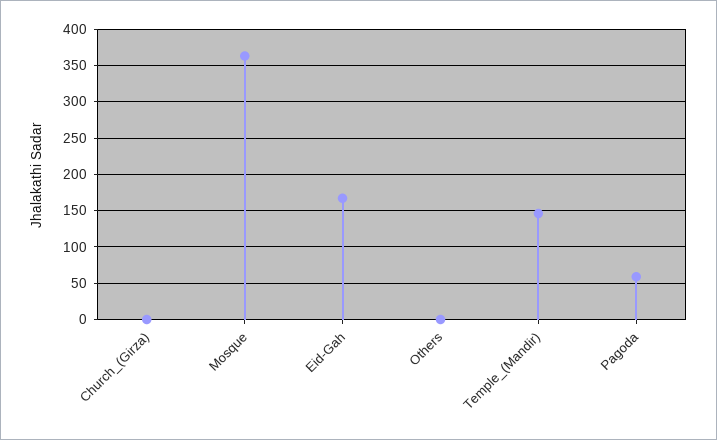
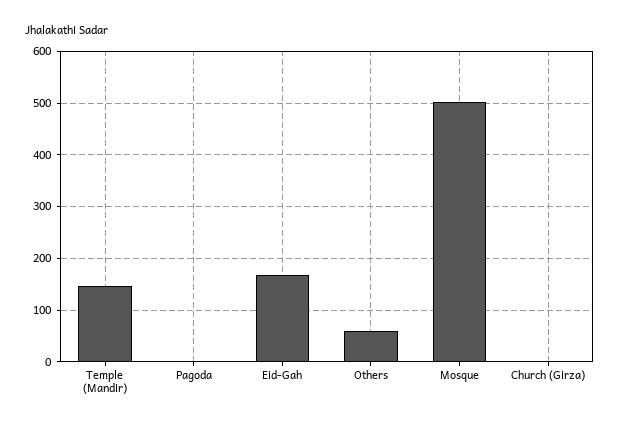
  {
    "Church_(Girza)": 0,
-   "Mosque": 360,
+   "Mosque": 500,
    "Eid-Gah": 170,
-   "Others": 0,
+   "Others": 60,
    "Temple_(Mandir)": 150,
-   "Pagoda": 60
+   "Pagoda": 0
  }

